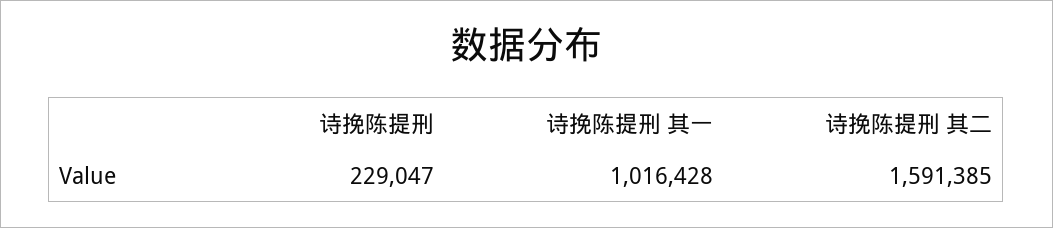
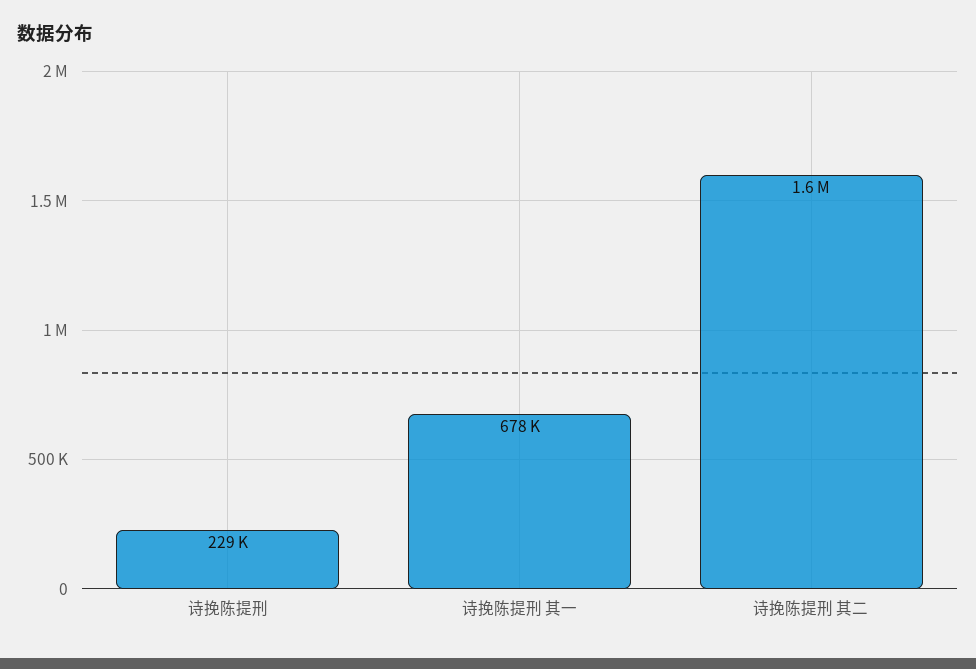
  {
    "诗挽陈提刑": 229047,
-   "诗挽陈提刑 其一": 1016428,
+   "诗挽陈提刑 其一": 678000,
    "诗挽陈提刑 其二": 1591385
  }

